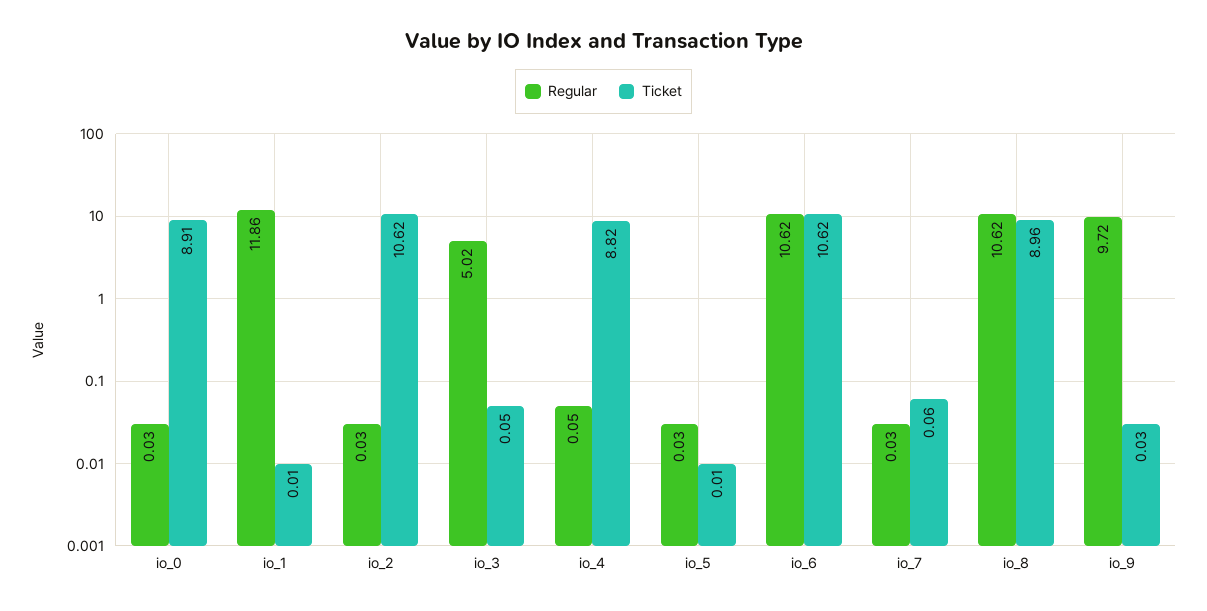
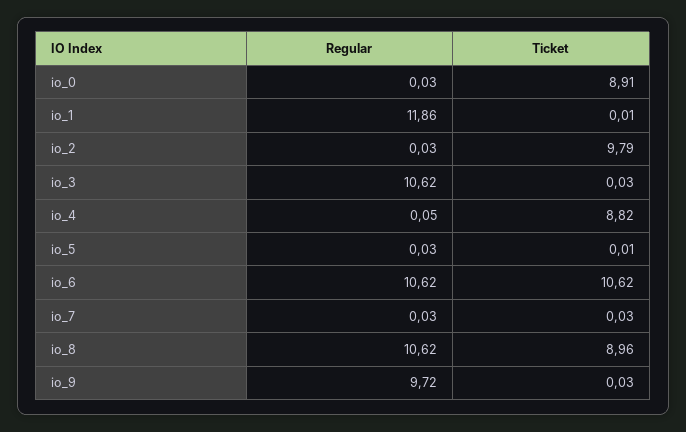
  {
    "Regular": {
      "io_0": 0.03,
      "io_1": 11.86,
      "io_2": 0.03,
-     "io_3": 5.02,
+     "io_3": 10.62,
      "io_4": 0.05,
      "io_5": 0.03,
      "io_6": 10.62,
      "io_7": 0.03,
      "io_8": 10.62,
      "io_9": 9.72
    },
    "Ticket": {
      "io_0": 8.91,
      "io_1": 0.01,
-     "io_2": 10.62,
+     "io_2": 9.79,
-     "io_3": 0.05,
+     "io_3": 0.03,
      "io_4": 8.82,
      "io_5": 0.01,
      "io_6": 10.62,
-     "io_7": 0.06,
+     "io_7": 0.03,
      "io_8": 8.96,
      "io_9": 0.03
    }
  }

